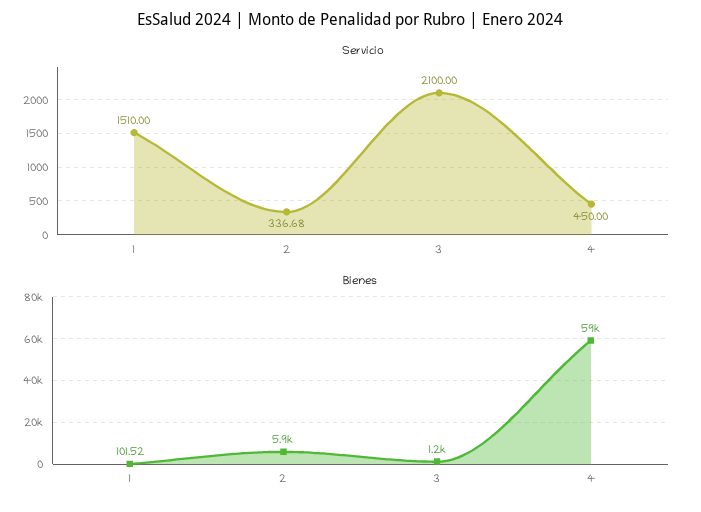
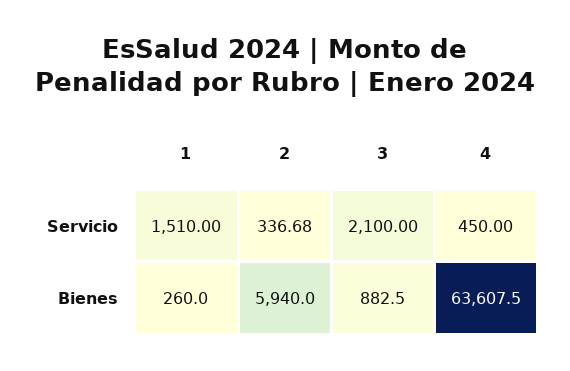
  {
    "Servicio": {
      "1": 1510,
      "2": 336.68,
      "3": 2100,
      "4": 450
    },
    "Bienes": {
-     "1": 101.52,
+     "1": 260,
      "2": 5940,
-     "3": 1200,
+     "3": 882.5,
-     "4": 59000
+     "4": 63607.5
    }
  }

